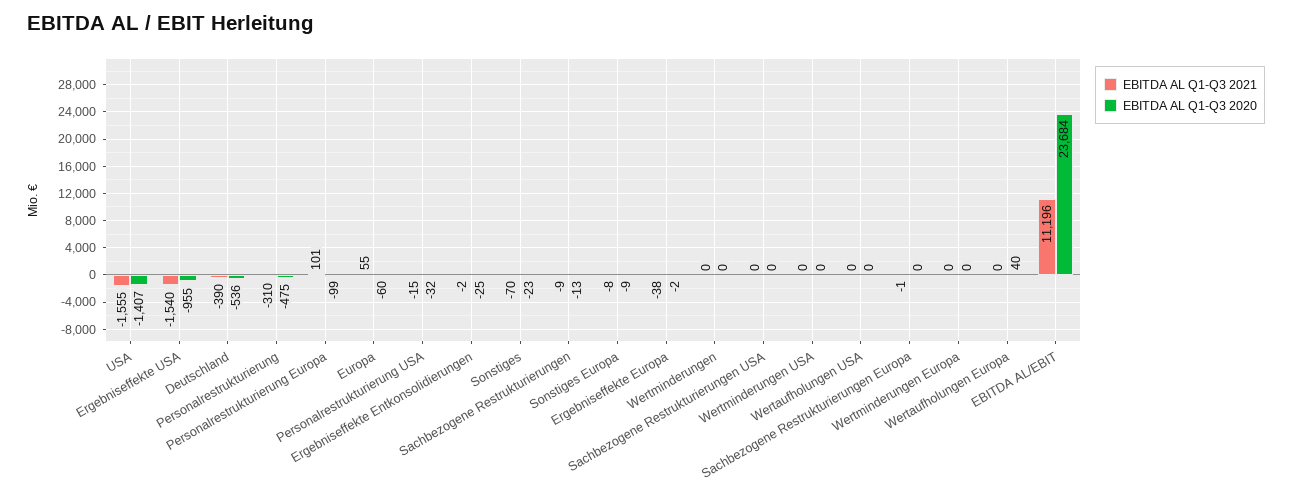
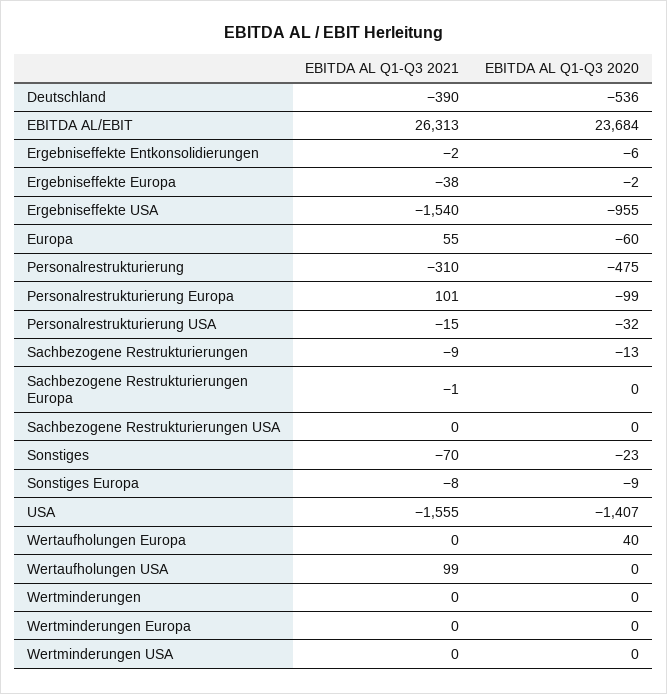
  {
    "EBITDA AL Q1-Q3 2021": {
      "USA": -1555,
      "Ergebniseffekte USA": -1540,
      "Deutschland": -390,
      "Personalrestrukturierung": -310,
      "Personalrestrukturierung Europa": 101,
      "Europa": 55,
      "Personalrestrukturierung USA": -15,
      "Ergebniseffekte Entkonsolidierungen": -2,
      "Sonstiges": -70,
      "Sachbezogene Restrukturierungen": -9,
      "Sonstiges Europa": -8,
      "Ergebniseffekte Europa": -38,
      "Wertminderungen": 0,
      "Sachbezogene Restrukturierungen USA": 0,
      "Wertminderungen USA": 0,
-     "Wertaufholungen USA": 0,
+     "Wertaufholungen USA": 99,
      "Sachbezogene Restrukturierungen Europa": -1,
      "Wertminderungen Europa": 0,
      "Wertaufholungen Europa": 0,
-     "EBITDA AL/EBIT": 11196
+     "EBITDA AL/EBIT": 26313
    },
    "EBITDA AL Q1-Q3 2020": {
      "USA": -1407,
      "Ergebniseffekte USA": -955,
      "Deutschland": -536,
      "Personalrestrukturierung": -475,
      "Personalrestrukturierung Europa": -99,
      "Europa": -60,
      "Personalrestrukturierung USA": -32,
-     "Ergebniseffekte Entkonsolidierungen": -25,
+     "Ergebniseffekte Entkonsolidierungen": -6,
      "Sonstiges": -23,
      "Sachbezogene Restrukturierungen": -13,
      "Sonstiges Europa": -9,
      "Ergebniseffekte Europa": -2,
      "Wertminderungen": 0,
      "Sachbezogene Restrukturierungen USA": 0,
      "Wertminderungen USA": 0,
      "Wertaufholungen USA": 0,
      "Sachbezogene Restrukturierungen Europa": 0,
      "Wertminderungen Europa": 0,
      "Wertaufholungen Europa": 40,
      "EBITDA AL/EBIT": 23684
    }
  }

